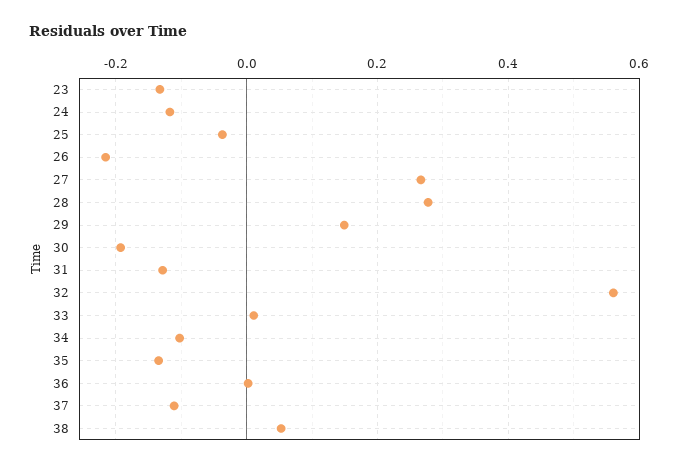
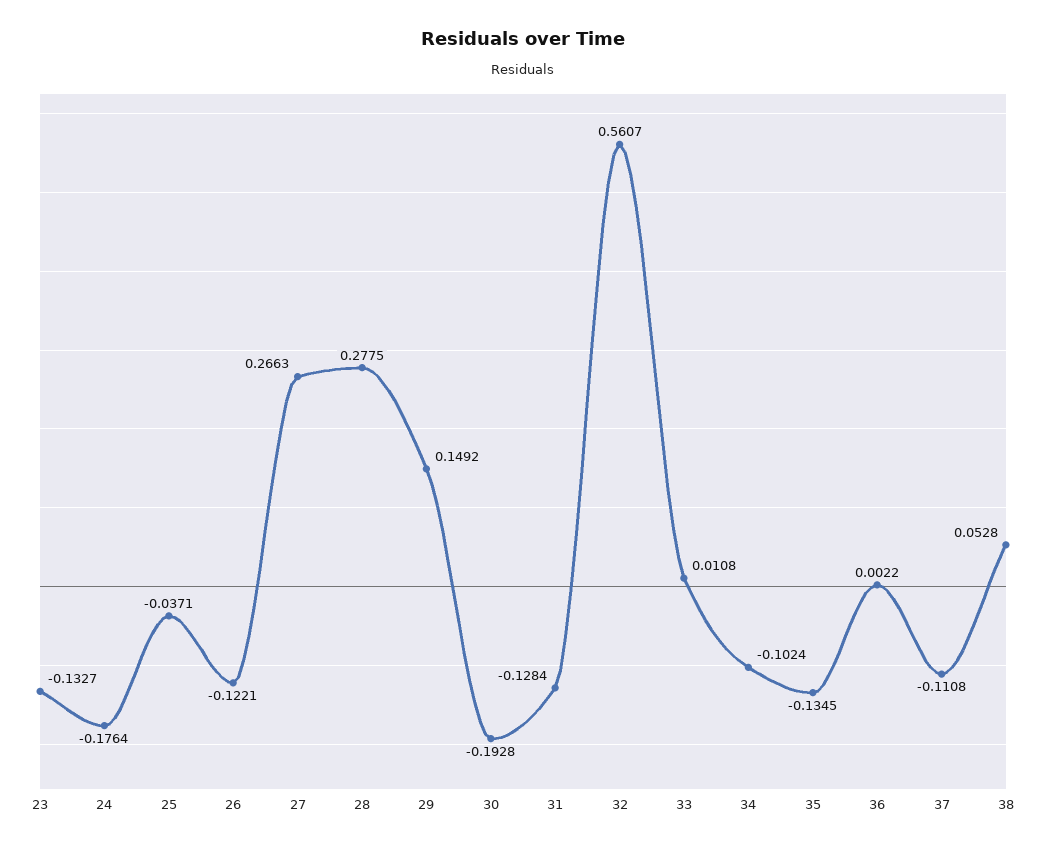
  {
    "23": -0.1327,
-   "24": -0.12,
+   "24": -0.1764,
    "25": -0.0371,
-   "26": -0.22,
+   "26": -0.1221,
    "27": 0.2663,
    "28": 0.2775,
    "29": 0.1492,
    "30": -0.1928,
    "31": -0.1284,
    "32": 0.5607,
    "33": 0.0108,
    "34": -0.1024,
    "35": -0.1345,
    "36": 0.0022,
    "37": -0.1108,
    "38": 0.0528
  }

